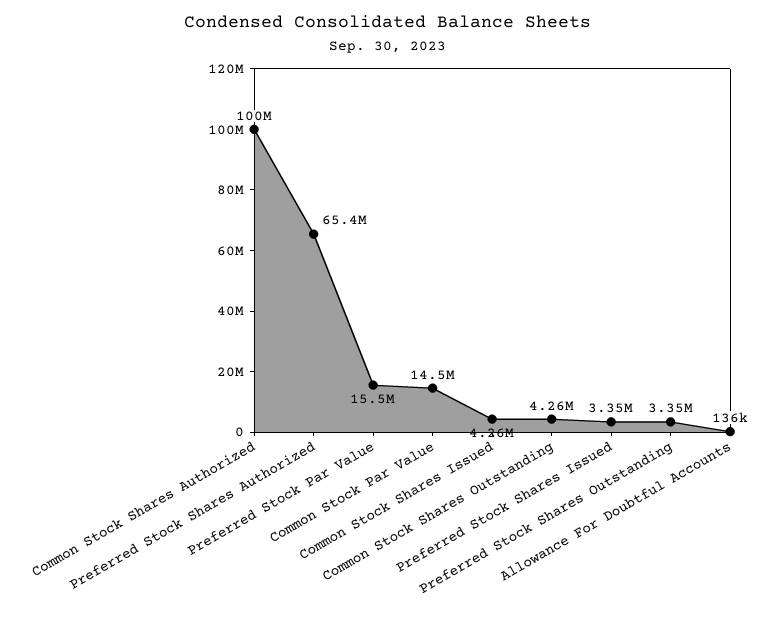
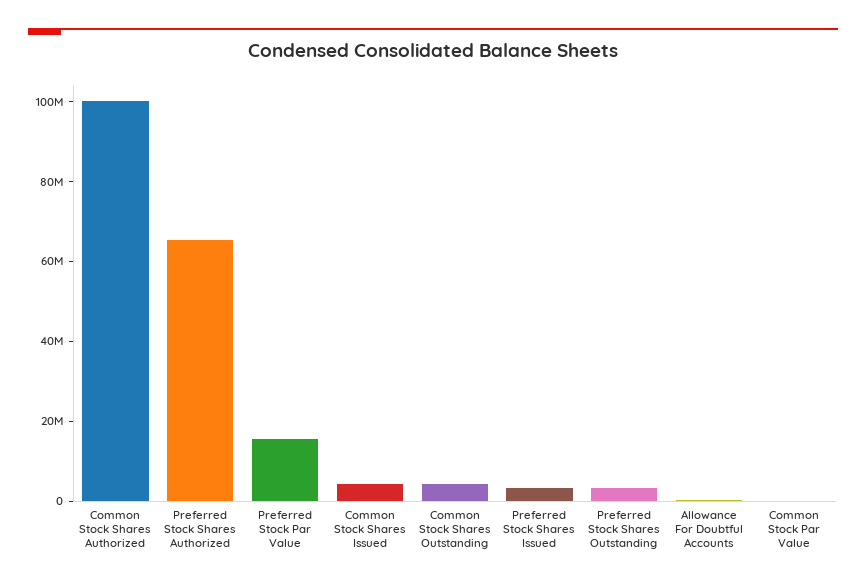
  {
    "Common Stock Shares Authorized": 100000000,
    "Preferred Stock Shares Authorized": 65400000,
    "Preferred Stock Par Value": 15500000,
-   "Common Stock Par Value": 14500000,
+   "Common Stock Par Value": 0,
    "Common Stock Shares Issued": 4260000,
    "Common Stock Shares Outstanding": 4260000,
    "Preferred Stock Shares Issued": 3350000,
    "Preferred Stock Shares Outstanding": 3350000,
    "Allowance For Doubtful Accounts": 136000
  }

